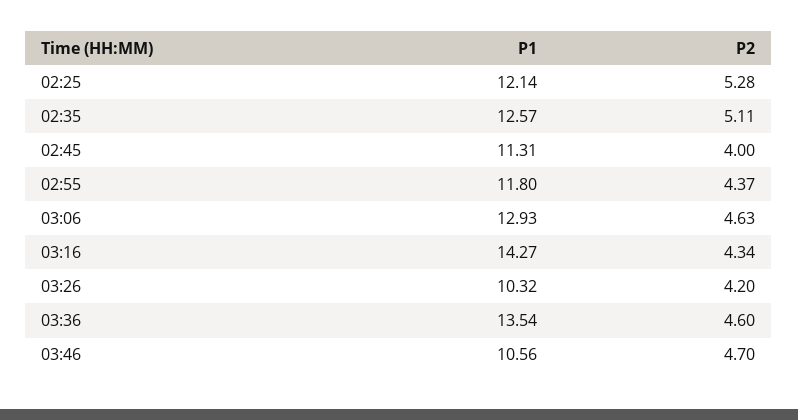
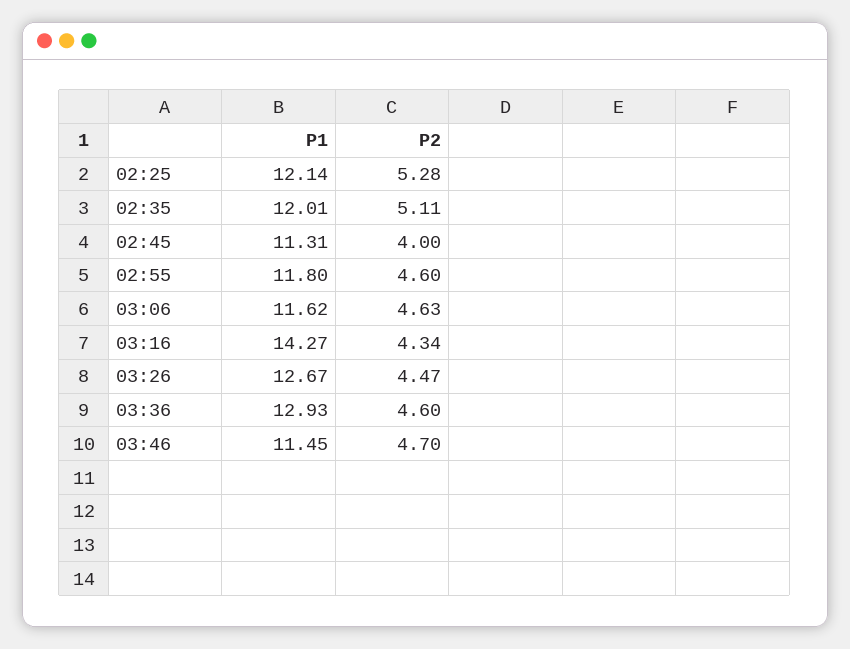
  {
    "P1": {
      "02:25": 12.14,
-     "02:35": 12.57,
+     "02:35": 12.01,
      "02:45": 11.31,
      "02:55": 11.8,
-     "03:06": 12.93,
+     "03:06": 11.62,
      "03:16": 14.27,
-     "03:26": 10.32,
+     "03:26": 12.67,
-     "03:36": 13.54,
+     "03:36": 12.93,
-     "03:46": 10.56
+     "03:46": 11.45
    },
    "P2": {
      "02:25": 5.28,
      "02:35": 5.11,
      "02:45": 4,
-     "02:55": 4.37,
+     "02:55": 4.6,
      "03:06": 4.63,
      "03:16": 4.34,
-     "03:26": 4.2,
+     "03:26": 4.47,
      "03:36": 4.6,
      "03:46": 4.7
    }
  }

